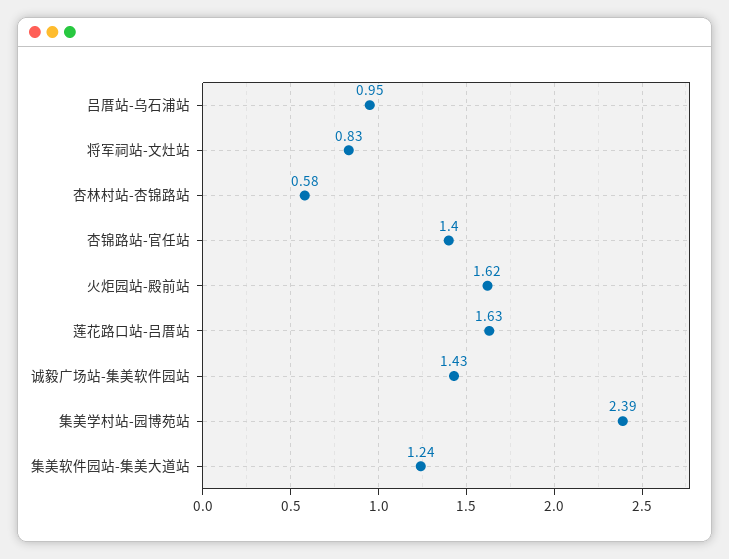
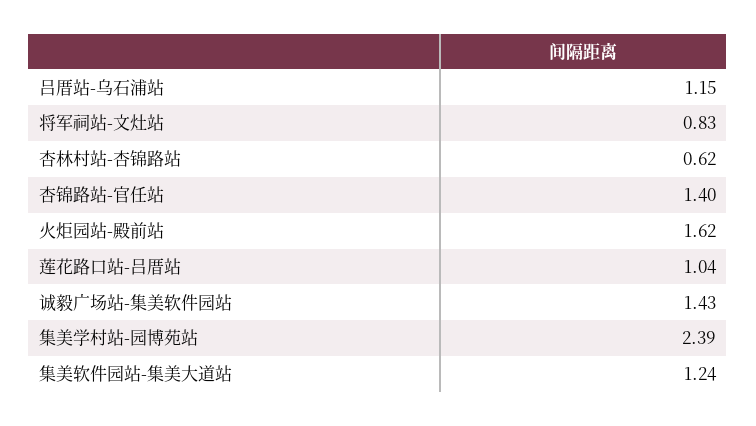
  {
-   "吕厝站-乌石浦站": 0.95,
+   "吕厝站-乌石浦站": 1.15,
    "将军祠站-文灶站": 0.83,
-   "杏林村站-杏锦路站": 0.58,
+   "杏林村站-杏锦路站": 0.62,
    "杏锦路站-官任站": 1.4,
    "火炬园站-殿前站": 1.62,
-   "莲花路口站-吕厝站": 1.63,
+   "莲花路口站-吕厝站": 1.04,
    "诚毅广场站-集美软件园站": 1.43,
    "集美学村站-园博苑站": 2.39,
    "集美软件园站-集美大道站": 1.24
  }

